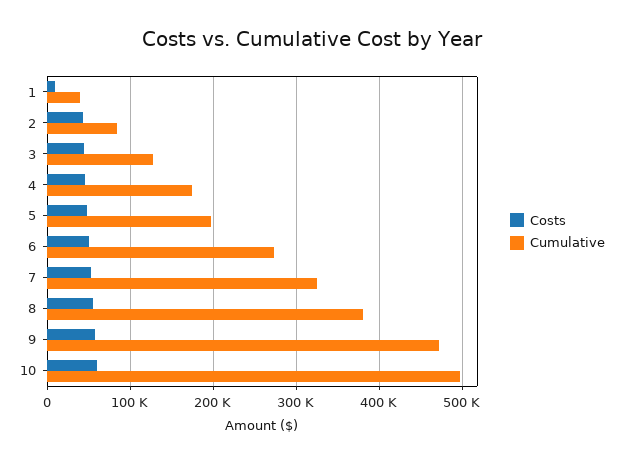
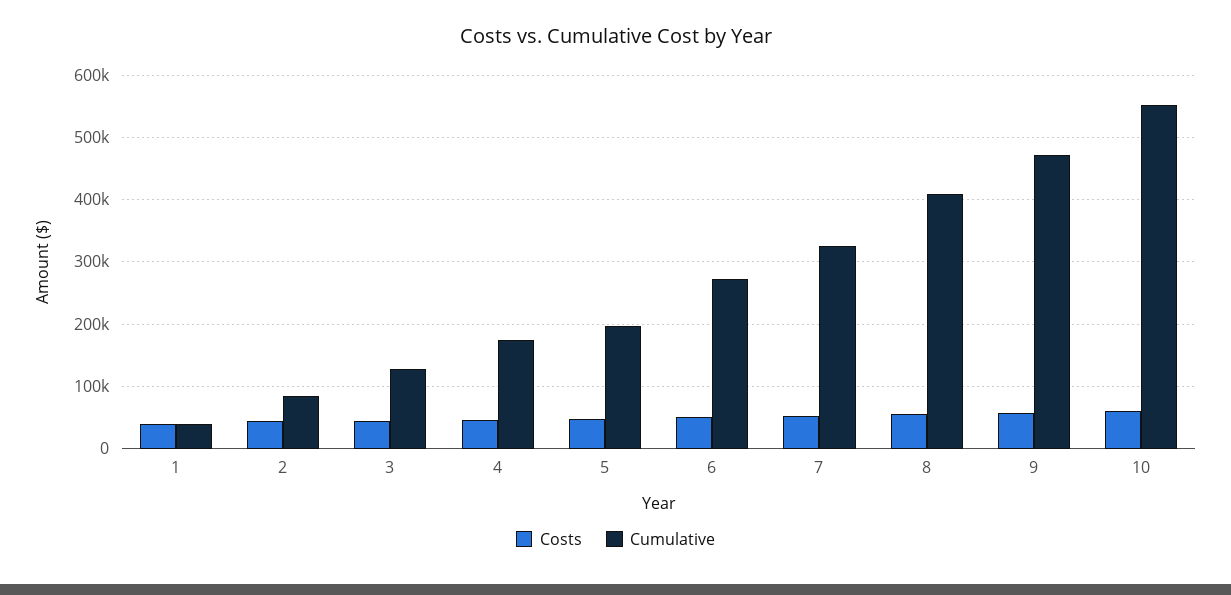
  {
    "Costs": {
-     "1": 10000,
+     "1": 40000,
      "2": 40000,
      "3": 40000,
      "4": 50000,
      "5": 50000,
      "6": 50000,
      "7": 50000,
      "8": 60000,
      "9": 60000,
      "10": 60000
    },
    "Cumulative": {
      "1": 40000,
      "2": 80000,
      "3": 130000,
      "4": 170000,
      "5": 200000,
      "6": 270000,
      "7": 330000,
-     "8": 380000,
+     "8": 410000,
      "9": 470000,
-     "10": 500000
+     "10": 550000
    }
  }

